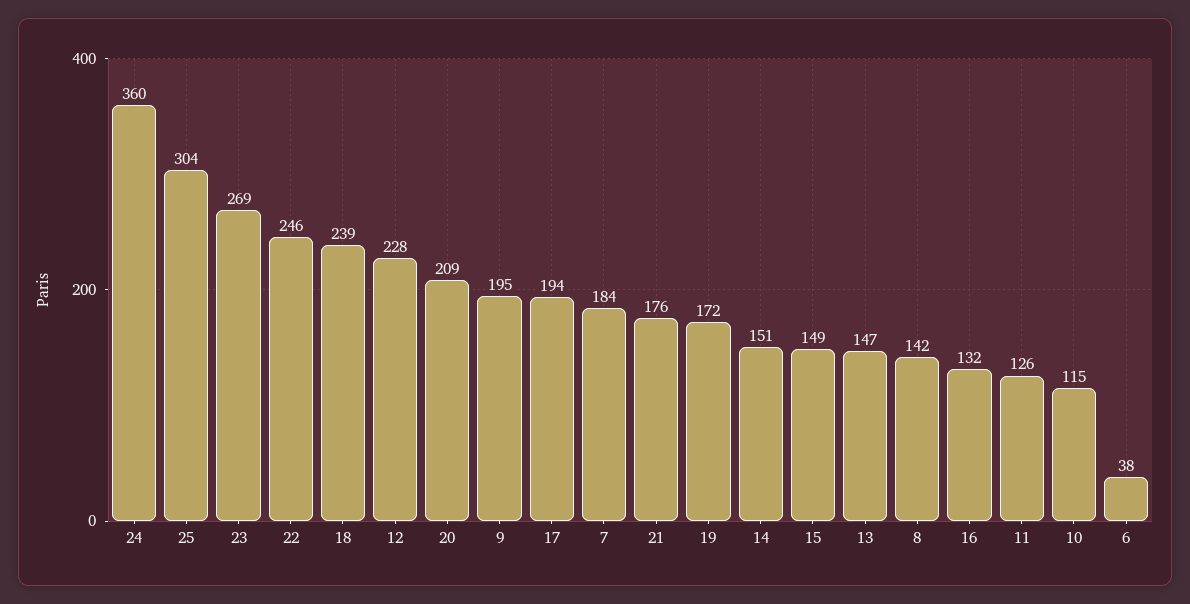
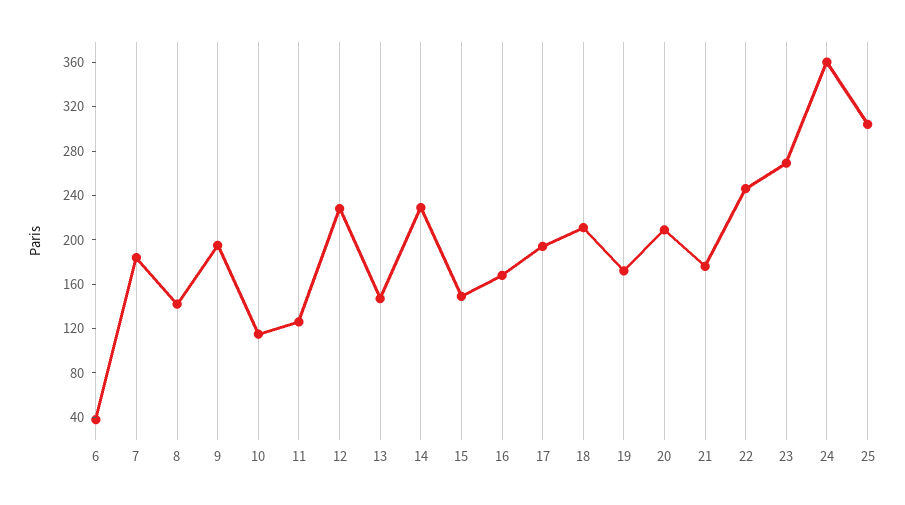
  {
    "24": 360,
    "25": 304,
    "23": 269,
    "22": 246,
-   "18": 239,
+   "18": 210,
    "12": 228,
    "20": 209,
    "9": 195,
    "17": 194,
    "7": 184,
    "21": 176,
    "19": 172,
-   "14": 151,
+   "14": 230,
    "15": 149,
    "13": 147,
    "8": 142,
-   "16": 132,
+   "16": 170,
    "11": 126,
    "10": 115,
    "6": 38
  }

